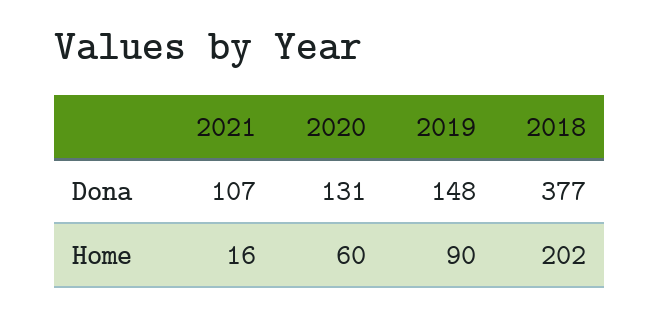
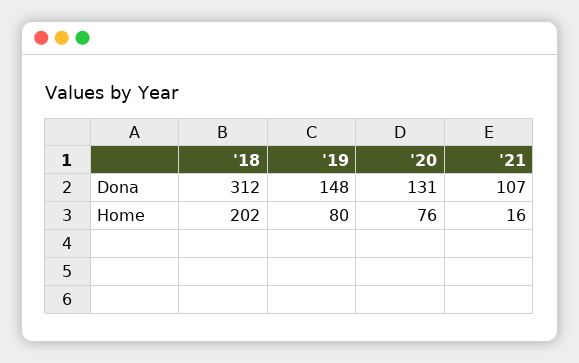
  {
    "2021": {
      "Dona": 107,
      "Home": 16
    },
    "2020": {
      "Dona": 131,
-     "Home": 60
+     "Home": 76
    },
    "2019": {
      "Dona": 148,
-     "Home": 90
+     "Home": 80
    },
    "2018": {
-     "Dona": 377,
+     "Dona": 312,
      "Home": 202
    }
  }

